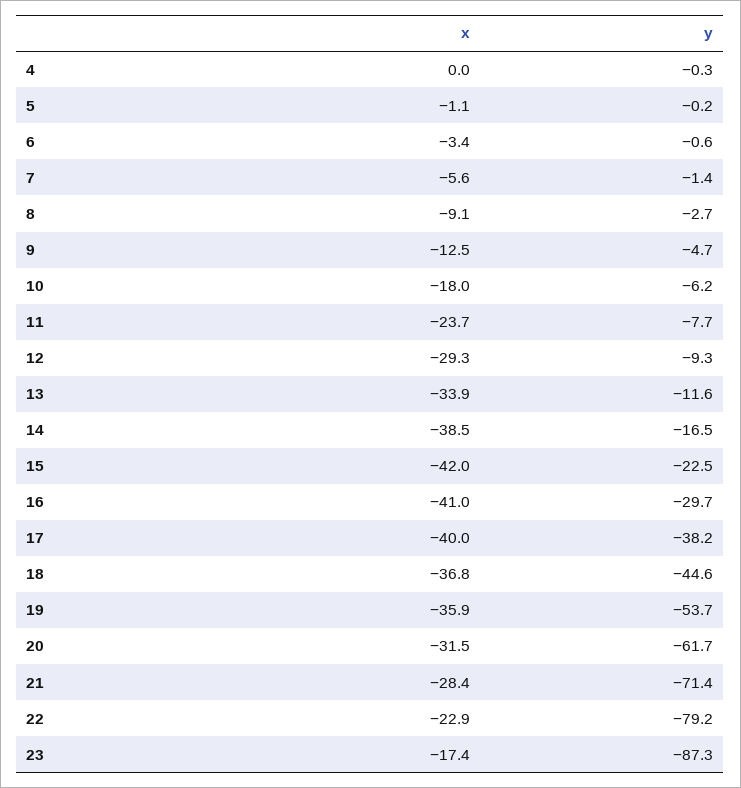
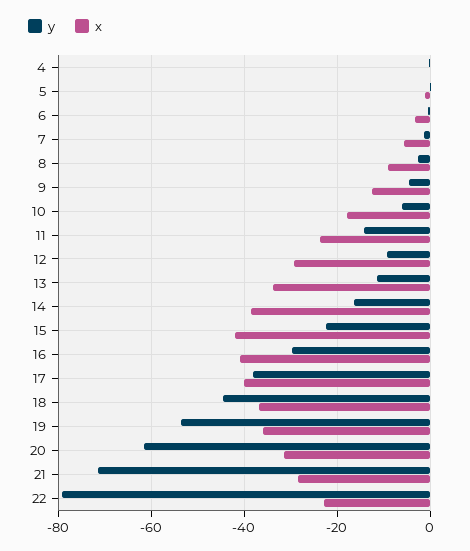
  {
    "x": {
      "4": 0,
      "5": -1.1,
      "6": -3.4,
      "7": -5.6,
      "8": -9.1,
      "9": -12.5,
      "10": -18,
      "11": -23.7,
      "12": -29.3,
      "13": -33.9,
      "14": -38.5,
      "15": -42,
      "16": -41,
      "17": -40,
      "18": -36.8,
      "19": -35.9,
      "20": -31.5,
      "21": -28.4,
-     "22": -22.9,
+     "22": -22.9
-     "23": -17.4
    },
    "y": {
      "4": -0.3,
      "5": -0.2,
      "6": -0.6,
      "7": -1.4,
      "8": -2.7,
      "9": -4.7,
      "10": -6.2,
-     "11": -7.7,
+     "11": -14,
      "12": -9.3,
      "13": -11.6,
      "14": -16.5,
      "15": -22.5,
      "16": -29.7,
      "17": -38.2,
      "18": -44.6,
      "19": -53.7,
      "20": -61.7,
      "21": -71.4,
-     "22": -79.2,
+     "22": -79.2
-     "23": -87.3
    }
  }

